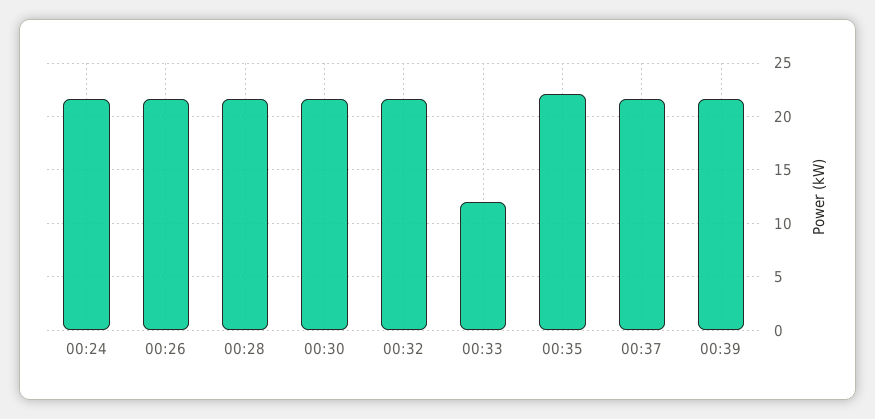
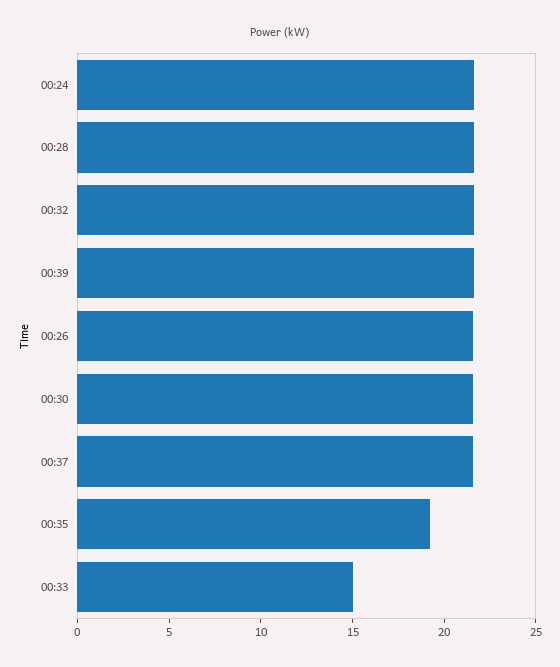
  {
    "00:24": 22,
    "00:26": 22,
    "00:28": 22,
    "00:30": 22,
    "00:32": 22,
-   "00:33": 12,
+   "00:33": 15,
-   "00:35": 22,
+   "00:35": 19,
    "00:37": 22,
    "00:39": 22
  }

